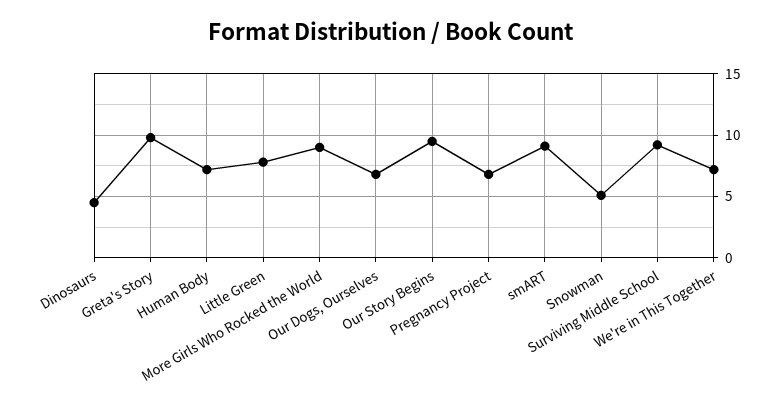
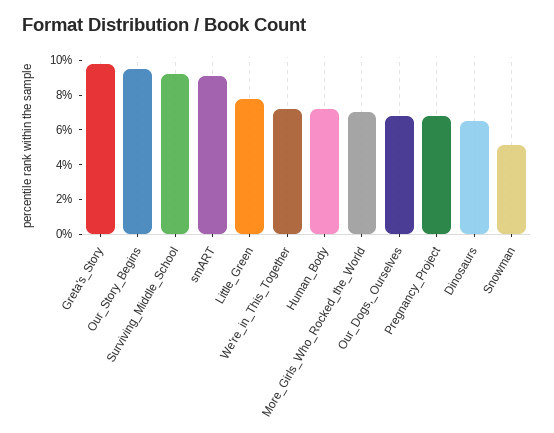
  {
-   "Dinosaurs": 4.5,
+   "Dinosaurs": 6.5,
    "Greta's Story": 10,
    "Human Body": 7,
    "Little Green": 8,
-   "More Girls Who Rocked the World": 9,
+   "More Girls Who Rocked the World": 7,
    "Our Dogs, Ourselves": 7,
    "Our Story Begins": 9.5,
    "Pregnancy Project": 7,
    "smART": 9,
    "Snowman": 5,
    "Surviving Middle School": 9,
    "We're in This Together": 7
  }

